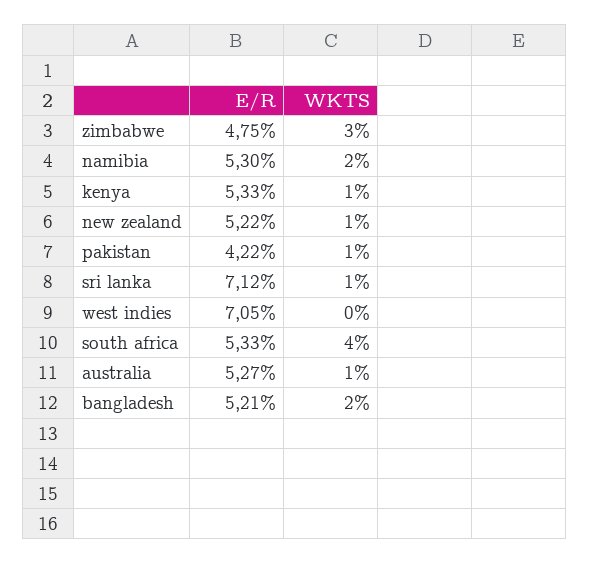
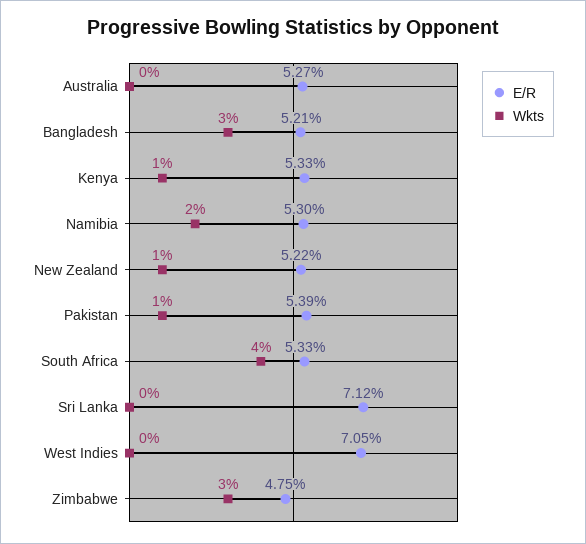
  {
    "E/R": {
      "zimbabwe": 4.75,
      "namibia": 5.3,
      "kenya": 5.33,
      "new zealand": 5.22,
-     "pakistan": 4.22,
+     "pakistan": 5.39,
      "sri lanka": 7.12,
      "west indies": 7.05,
      "south africa": 5.33,
      "australia": 5.27,
      "bangladesh": 5.21
    },
    "WKTS": {
      "zimbabwe": 3,
      "namibia": 2,
      "kenya": 1,
      "new zealand": 1,
      "pakistan": 1,
-     "sri lanka": 1,
+     "sri lanka": 0,
      "west indies": 0,
      "south africa": 4,
-     "australia": 1,
+     "australia": 0,
-     "bangladesh": 2
+     "bangladesh": 3
    }
  }

